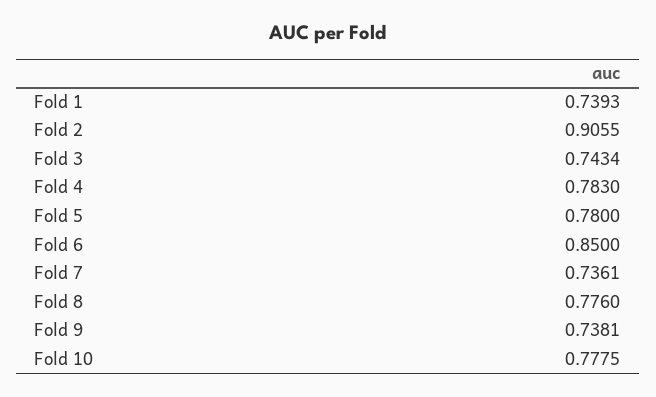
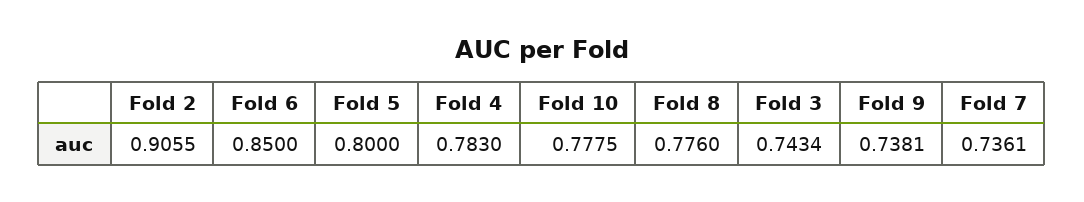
  {
-   "Fold 1": 0.7393,
    "Fold 2": 0.9055,
    "Fold 3": 0.7434,
    "Fold 4": 0.783,
-   "Fold 5": 0.78,
+   "Fold 5": 0.8,
    "Fold 6": 0.85,
    "Fold 7": 0.7361,
    "Fold 8": 0.776,
    "Fold 9": 0.7381,
    "Fold 10": 0.7775
  }

